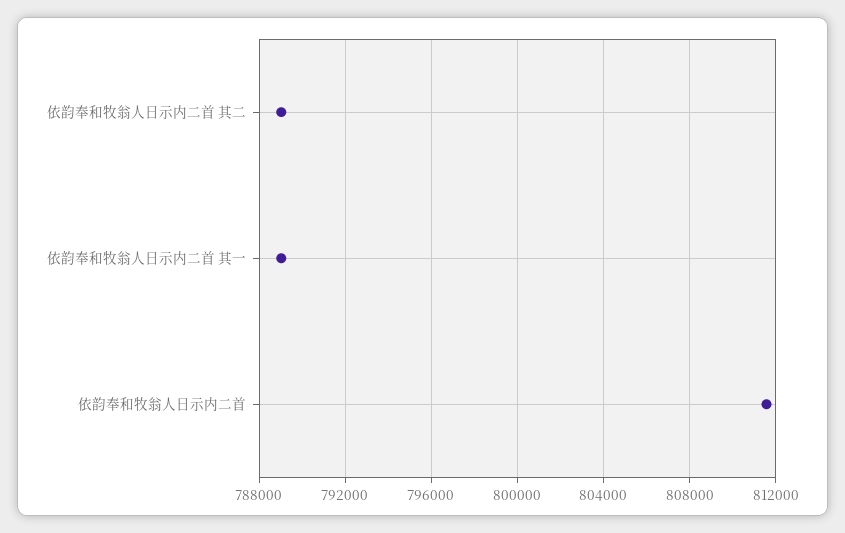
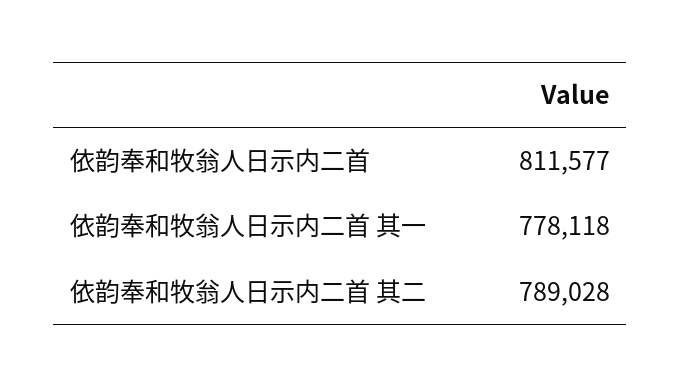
  {
    "依韵奉和牧翁人日示内二首 其二": 789028,
-   "依韵奉和牧翁人日示内二首 其一": 789000,
+   "依韵奉和牧翁人日示内二首 其一": 778118,
    "依韵奉和牧翁人日示内二首": 811577
  }

